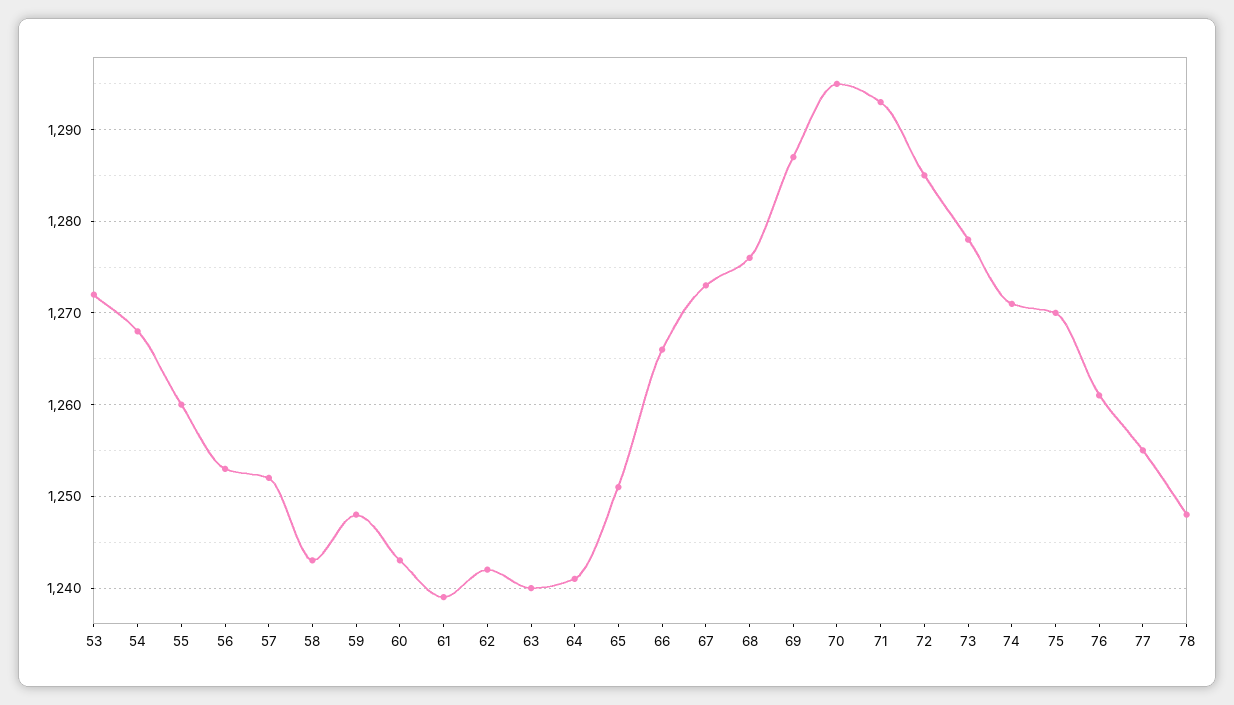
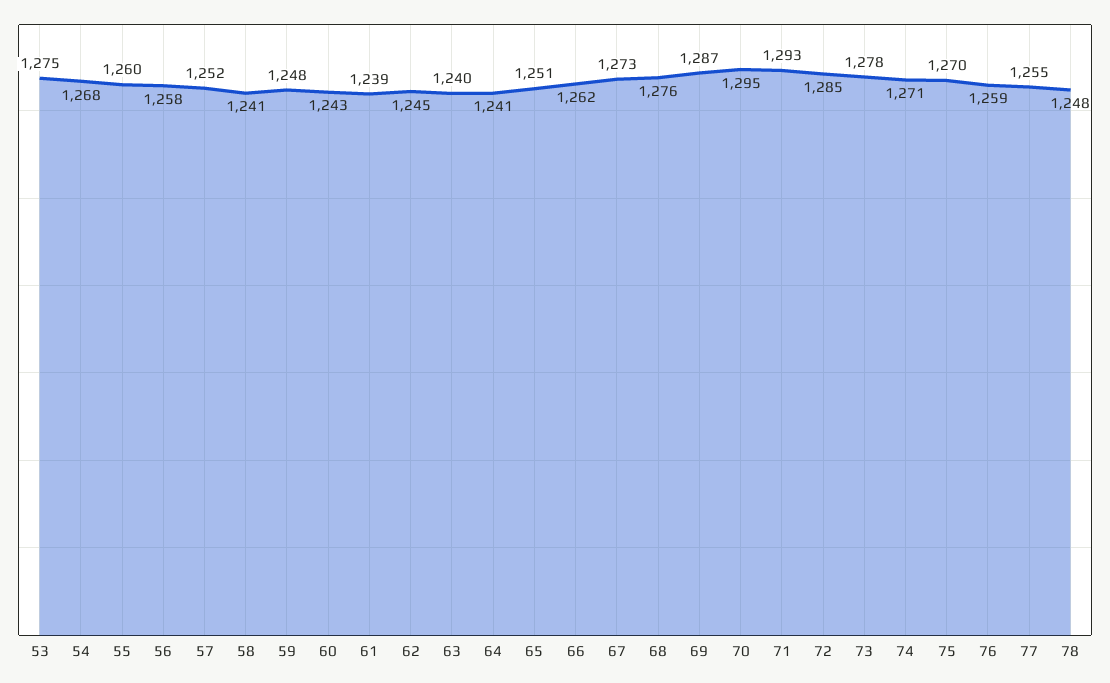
  {
-   "53": 1272,
+   "53": 1275,
    "54": 1268,
    "55": 1260,
-   "56": 1253,
+   "56": 1258,
    "57": 1252,
-   "58": 1243,
+   "58": 1241,
    "59": 1248,
    "60": 1243,
    "61": 1239,
-   "62": 1242,
+   "62": 1245,
    "63": 1240,
    "64": 1241,
    "65": 1251,
-   "66": 1266,
+   "66": 1262,
    "67": 1273,
    "68": 1276,
    "69": 1287,
    "70": 1295,
    "71": 1293,
    "72": 1285,
    "73": 1278,
    "74": 1271,
    "75": 1270,
-   "76": 1261,
+   "76": 1259,
    "77": 1255,
    "78": 1248
  }

